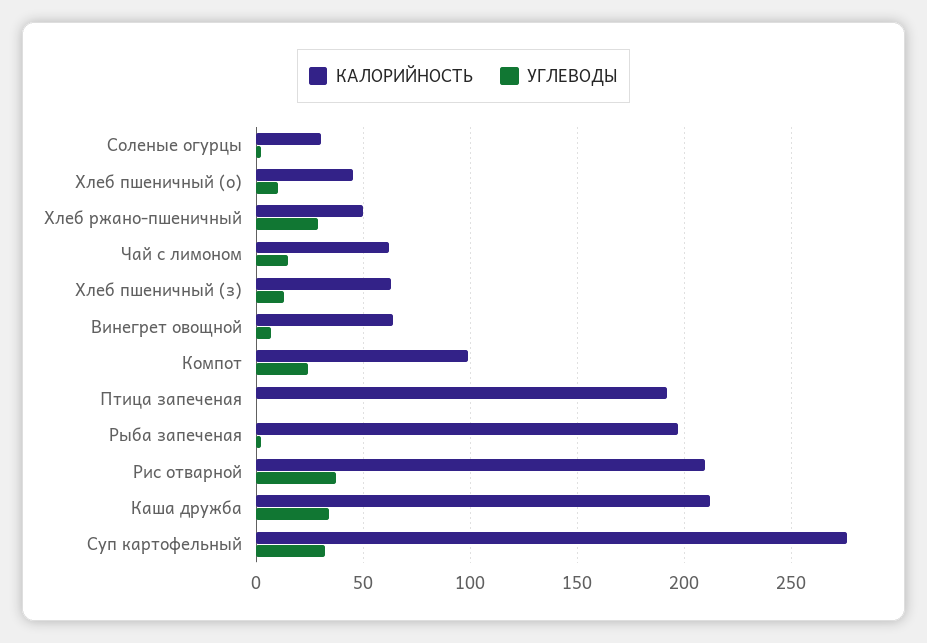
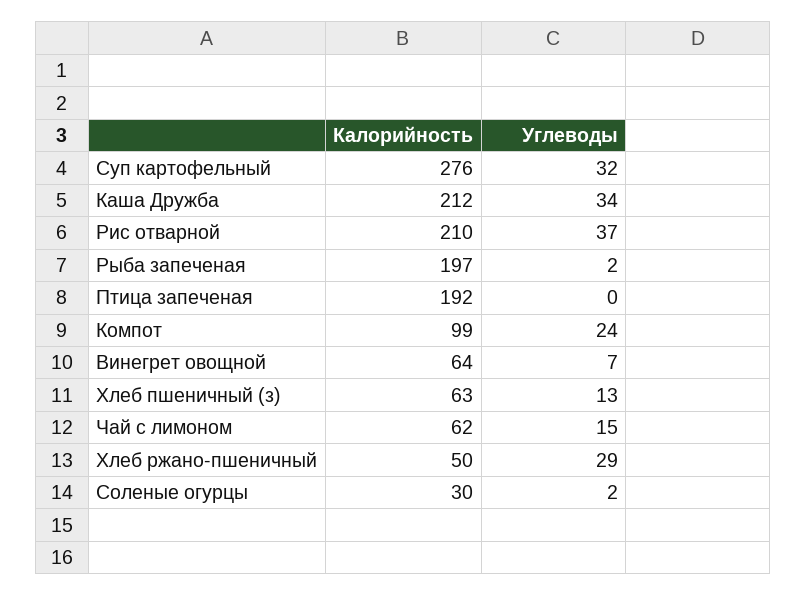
  {
    "КАЛОРИЙНОСТЬ": {
      "Соленые огурцы": 30,
-     "Хлеб пшеничный (о)": 45,
      "Хлеб ржано-пшеничный": 50,
      "Чай с лимоном": 62,
      "Хлеб пшеничный (з)": 63,
      "Винегрет овощной": 64,
      "Компот": 99,
      "Птица запеченая": 192,
      "Рыба запеченая": 197,
      "Рис отварной": 210,
      "Каша дружба": 212,
      "Суп картофельный": 276
    },
    "УГЛЕВОДЫ": {
      "Соленые огурцы": 2,
-     "Хлеб пшеничный (о)": 10,
      "Хлеб ржано-пшеничный": 29,
      "Чай с лимоном": 15,
      "Хлеб пшеничный (з)": 13,
      "Винегрет овощной": 7,
      "Компот": 24,
      "Птица запеченая": 0,
      "Рыба запеченая": 2,
      "Рис отварной": 37,
      "Каша дружба": 34,
      "Суп картофельный": 32
    }
  }

